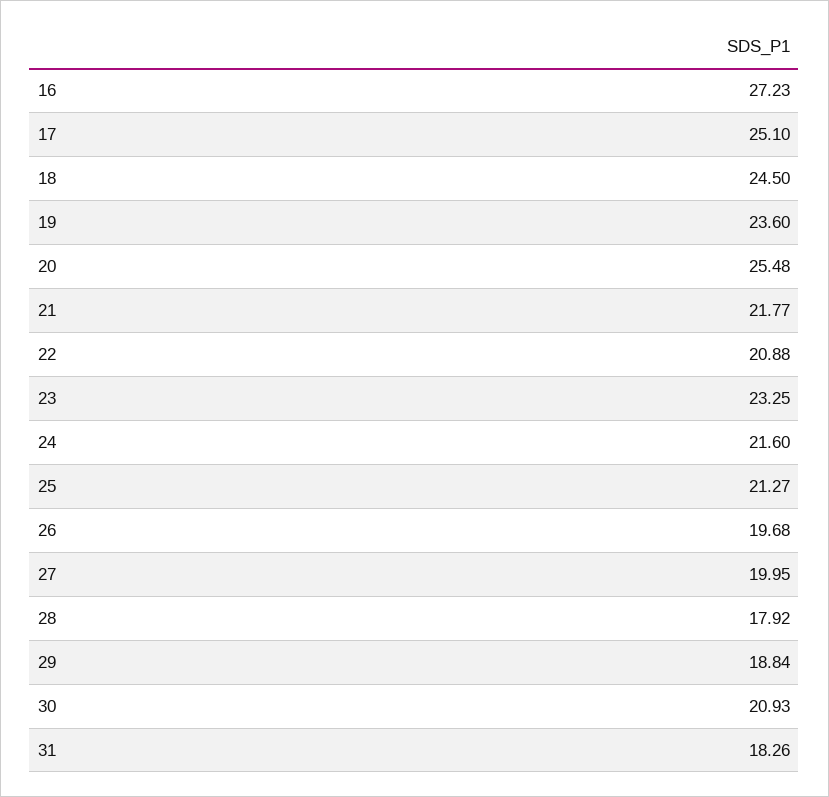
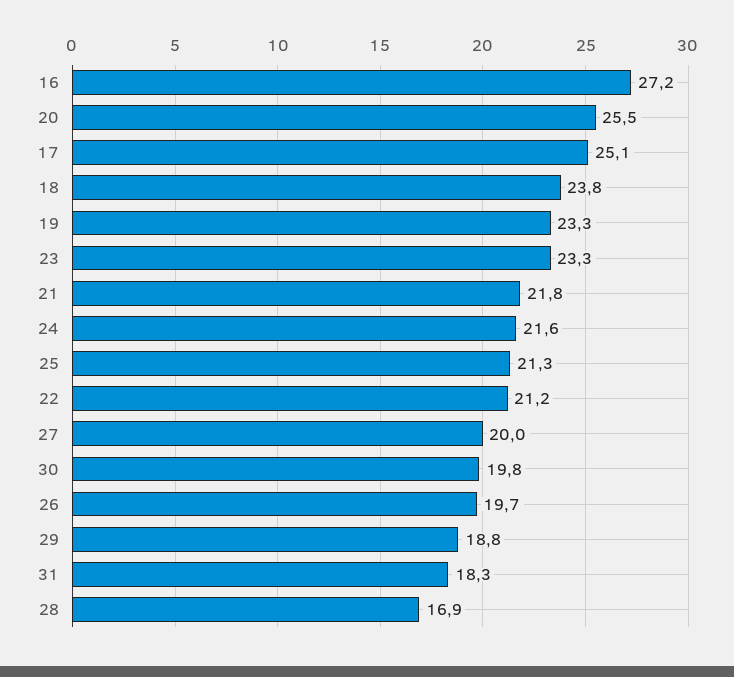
  {
    "16": 27.23,
    "17": 25.1,
-   "18": 24.5,
+   "18": 23.8,
-   "19": 23.6,
+   "19": 23.3,
    "20": 25.48,
    "21": 21.77,
-   "22": 20.88,
+   "22": 21.2,
    "23": 23.25,
    "24": 21.6,
    "25": 21.27,
    "26": 19.68,
    "27": 19.95,
-   "28": 17.92,
+   "28": 16.9,
    "29": 18.84,
-   "30": 20.93,
+   "30": 19.8,
    "31": 18.26
  }

